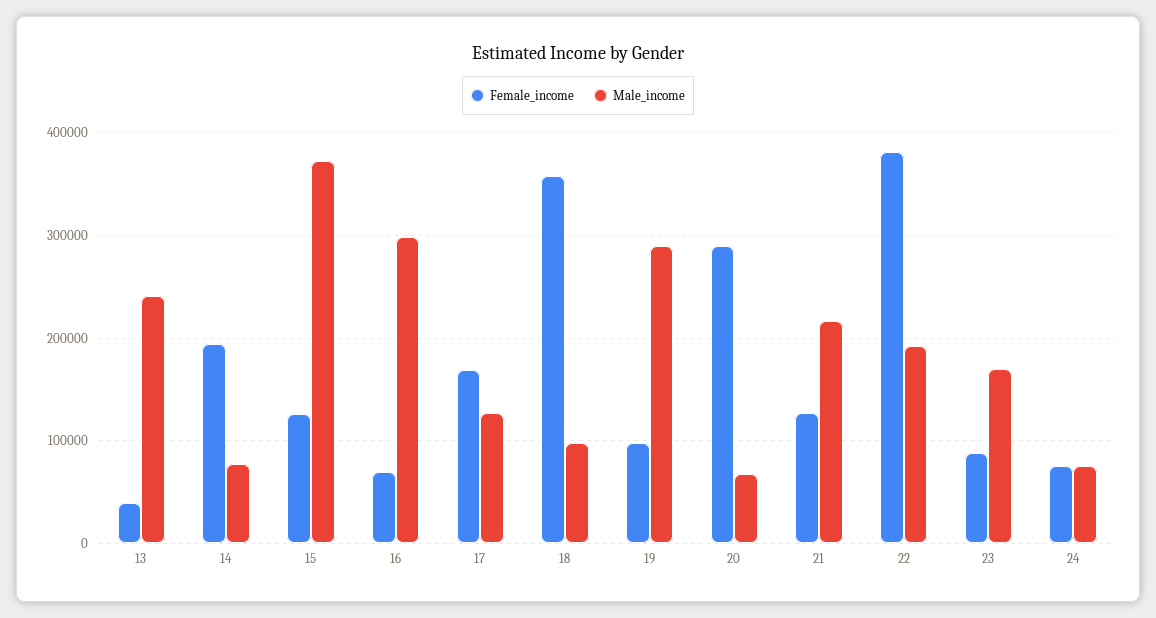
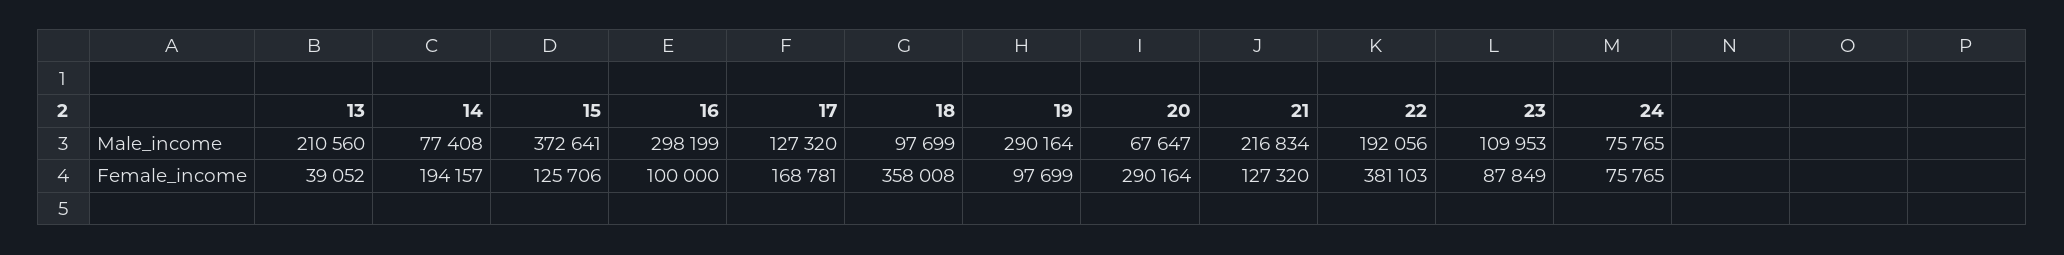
  {
    "Female_income": {
      "13": 39052,
      "14": 194157,
      "15": 125706,
-     "16": 70000,
+     "16": 100000,
      "17": 168781,
      "18": 358008,
      "19": 97699,
      "20": 290164,
      "21": 127320,
      "22": 381103,
      "23": 87849,
      "24": 75765
    },
    "Male_income": {
-     "13": 240000,
+     "13": 210560,
      "14": 77408,
      "15": 372641,
      "16": 298199,
      "17": 127320,
      "18": 97699,
      "19": 290164,
      "20": 67647,
      "21": 216834,
      "22": 192056,
-     "23": 170000,
+     "23": 109953,
      "24": 75765
    }
  }

